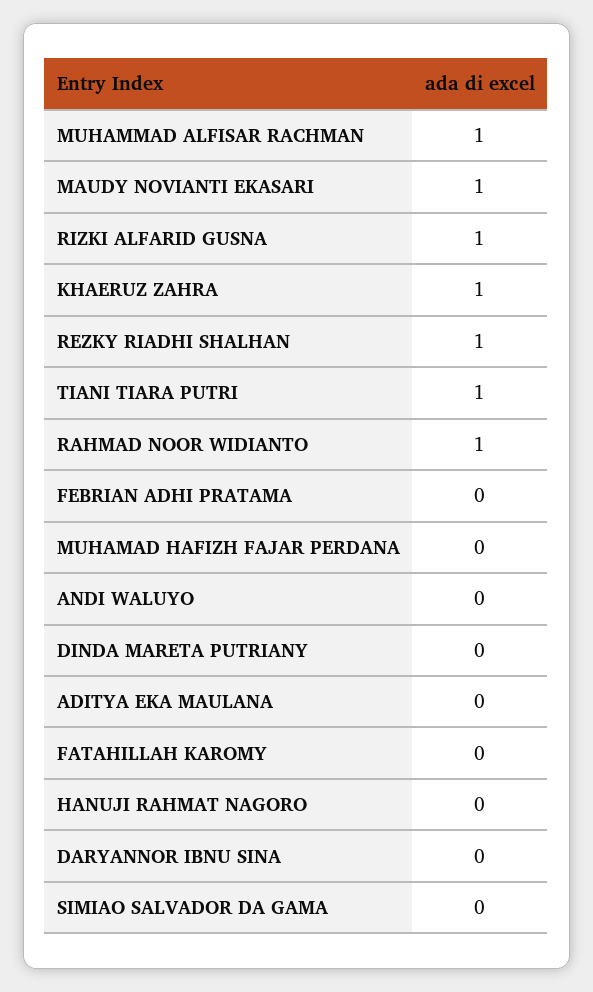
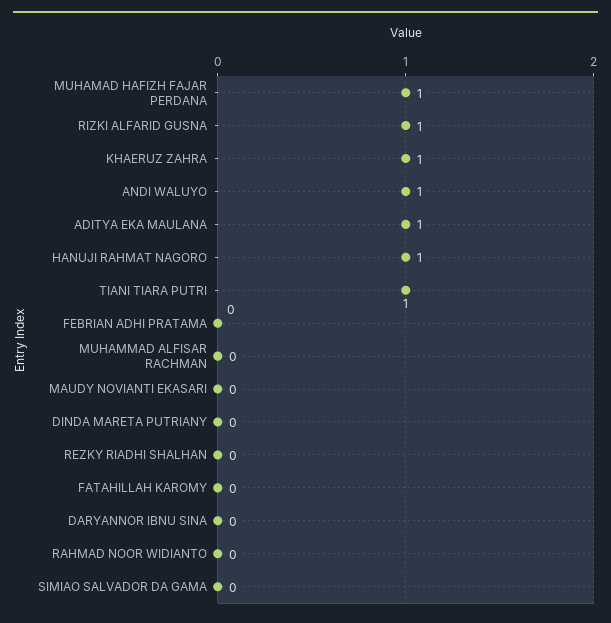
  {
-   "MUHAMMAD ALFISAR RACHMAN": 1,
+   "MUHAMMAD ALFISAR RACHMAN": 0,
-   "MAUDY NOVIANTI EKASARI": 1,
+   "MAUDY NOVIANTI EKASARI": 0,
    "RIZKI ALFARID GUSNA": 1,
    "KHAERUZ ZAHRA": 1,
-   "REZKY RIADHI SHALHAN": 1,
+   "REZKY RIADHI SHALHAN": 0,
    "TIANI TIARA PUTRI": 1,
-   "RAHMAD NOOR WIDIANTO": 1,
+   "RAHMAD NOOR WIDIANTO": 0,
    "FEBRIAN ADHI PRATAMA": 0,
-   "MUHAMAD HAFIZH FAJAR PERDANA": 0,
+   "MUHAMAD HAFIZH FAJAR PERDANA": 1,
-   "ANDI WALUYO": 0,
+   "ANDI WALUYO": 1,
    "DINDA MARETA PUTRIANY": 0,
-   "ADITYA EKA MAULANA": 0,
+   "ADITYA EKA MAULANA": 1,
    "FATAHILLAH KAROMY": 0,
-   "HANUJI RAHMAT NAGORO": 0,
+   "HANUJI RAHMAT NAGORO": 1,
    "DARYANNOR IBNU SINA": 0,
    "SIMIAO SALVADOR DA GAMA": 0
  }

